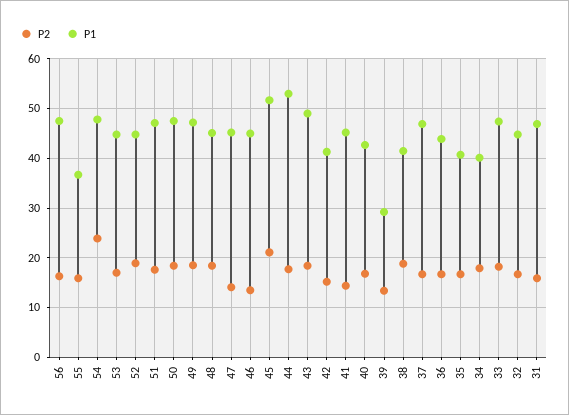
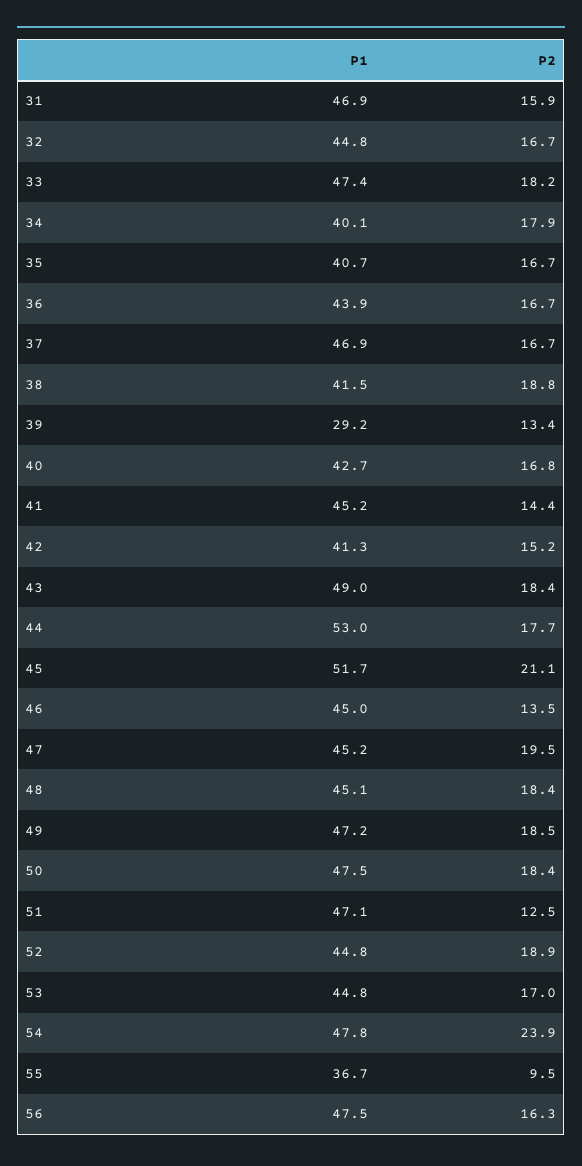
  {
    "P2": {
      "56": 16.3,
-     "55": 16,
+     "55": 9.5,
      "54": 23.9,
      "53": 17,
      "52": 18.9,
-     "51": 18,
+     "51": 12.5,
      "50": 18.4,
      "49": 18.5,
      "48": 18.4,
-     "47": 14,
+     "47": 19.5,
      "46": 13.5,
      "45": 21.1,
      "44": 17.7,
      "43": 18.4,
      "42": 15.2,
      "41": 14.4,
      "40": 16.8,
      "39": 13.4,
      "38": 18.8,
      "37": 16.7,
      "36": 16.7,
      "35": 16.7,
      "34": 17.9,
      "33": 18.2,
      "32": 16.7,
      "31": 15.9
    },
    "P1": {
      "56": 47.5,
      "55": 36.7,
      "54": 47.8,
      "53": 44.8,
      "52": 44.8,
      "51": 47.1,
      "50": 47.5,
      "49": 47.2,
      "48": 45.1,
      "47": 45.2,
      "46": 45,
      "45": 51.7,
      "44": 53,
      "43": 49,
      "42": 41.3,
      "41": 45.2,
      "40": 42.7,
      "39": 29.2,
      "38": 41.5,
      "37": 46.9,
      "36": 43.9,
      "35": 40.7,
      "34": 40.1,
      "33": 47.4,
      "32": 44.8,
      "31": 46.9
    }
  }

